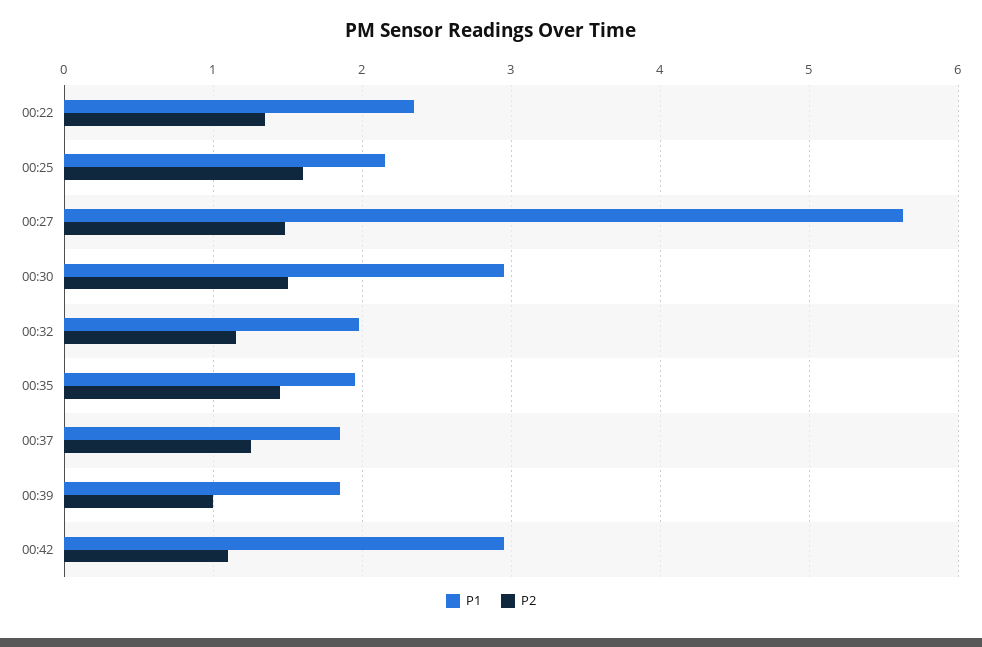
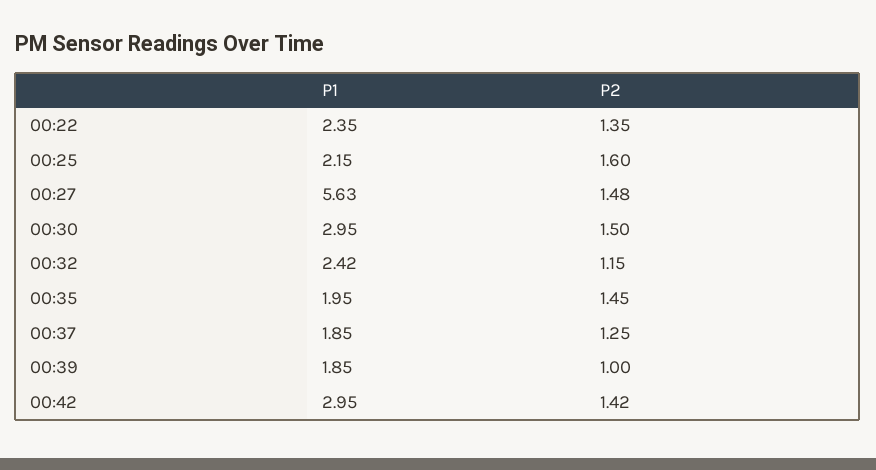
  {
    "P1": {
      "00:22": 2.35,
      "00:25": 2.15,
      "00:27": 5.63,
      "00:30": 2.95,
-     "00:32": 2,
+     "00:32": 2.42,
      "00:35": 1.95,
      "00:37": 1.85,
      "00:39": 1.85,
      "00:42": 2.95
    },
    "P2": {
      "00:22": 1.35,
      "00:25": 1.6,
      "00:27": 1.48,
      "00:30": 1.5,
      "00:32": 1.15,
      "00:35": 1.45,
      "00:37": 1.25,
      "00:39": 1,
-     "00:42": 1.1
+     "00:42": 1.42
    }
  }

